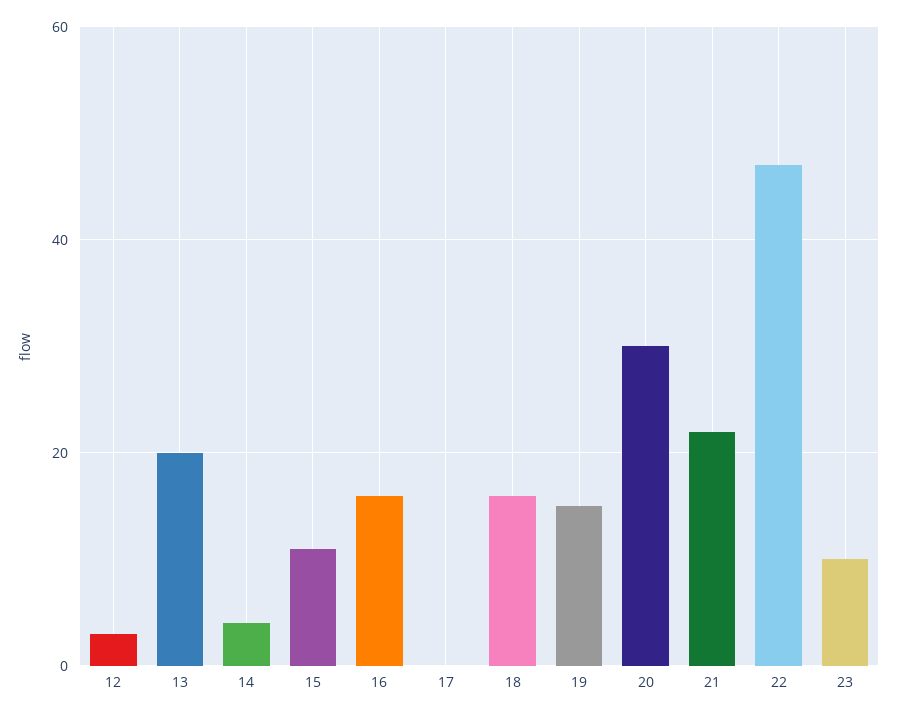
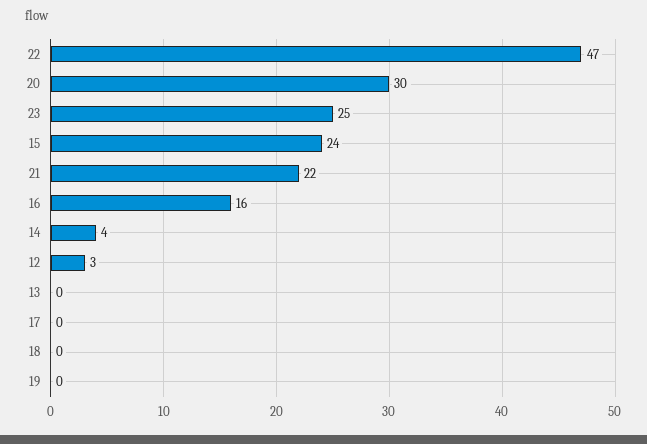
  {
    "12": 3,
-   "13": 20,
+   "13": 0,
    "14": 4,
-   "15": 10,
+   "15": 24,
    "16": 16,
    "17": 0,
-   "18": 15,
+   "18": 0,
-   "19": 15,
+   "19": 0,
    "20": 30,
    "21": 22,
    "22": 47,
-   "23": 10
+   "23": 25
  }

